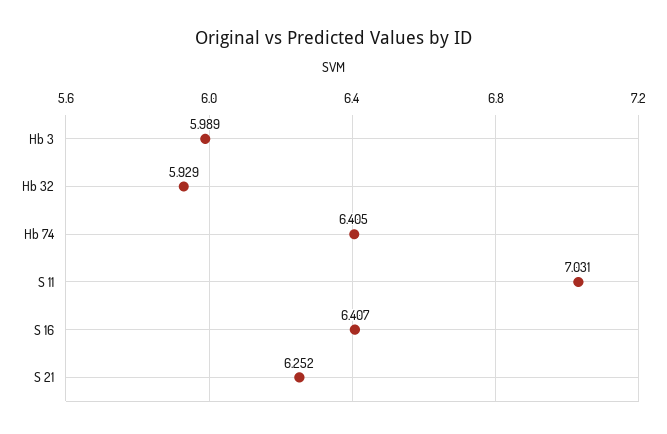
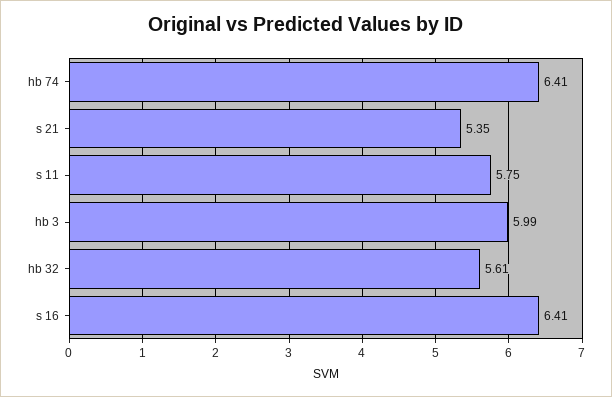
  {
    "Hb 3": 5.989,
-   "Hb 32": 5.929,
+   "Hb 32": 5.61,
    "Hb 74": 6.405,
-   "S 11": 7.031,
+   "S 11": 5.75,
    "S 16": 6.407,
-   "S 21": 6.252
+   "S 21": 5.35
  }

